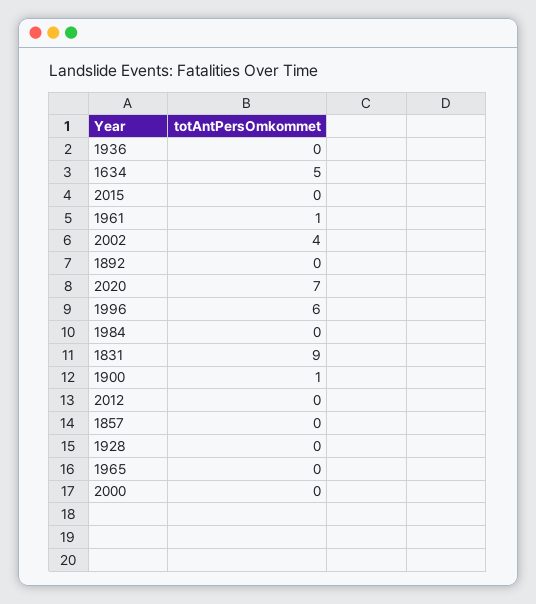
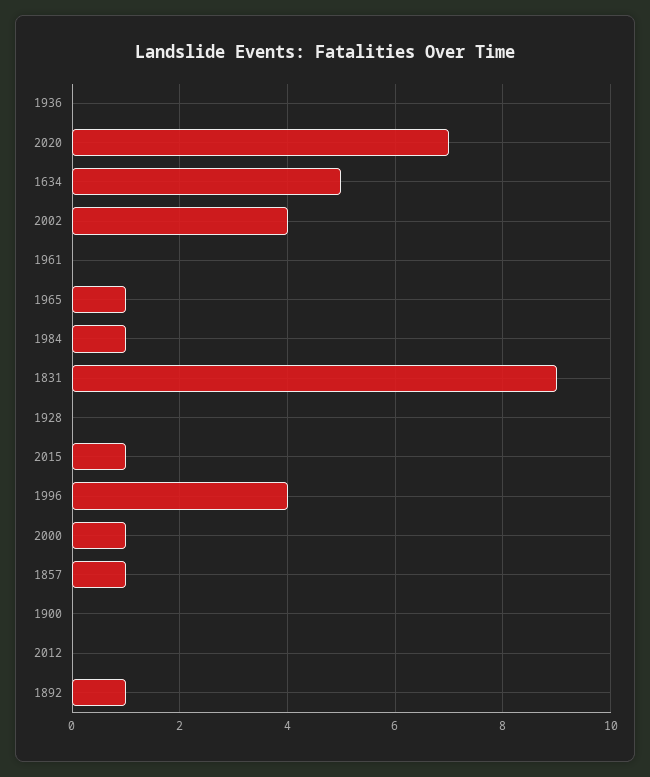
  {
    "1936": 0,
    "1634": 5,
-   "2015": 0,
+   "2015": 1,
-   "1961": 1,
+   "1961": 0,
    "2002": 4,
-   "1892": 0,
+   "1892": 1,
    "2020": 7,
-   "1996": 6,
+   "1996": 4,
-   "1984": 0,
+   "1984": 1,
    "1831": 9,
-   "1900": 1,
+   "1900": 0,
    "2012": 0,
-   "1857": 0,
+   "1857": 1,
    "1928": 0,
-   "1965": 0,
+   "1965": 1,
-   "2000": 0
+   "2000": 1
  }

